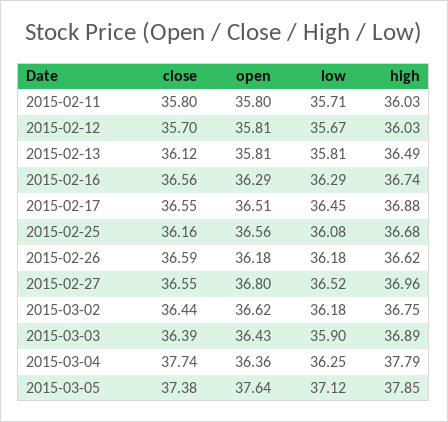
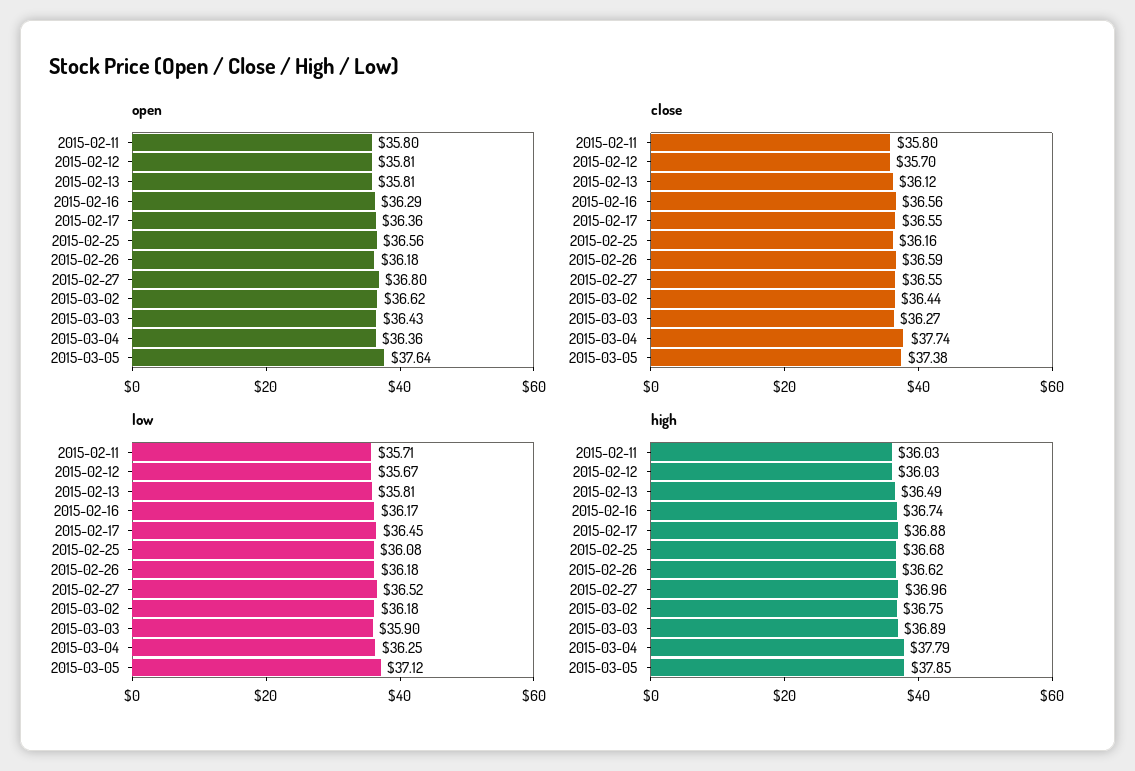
  {
    "close": {
      "2015-02-11": 35.8,
      "2015-02-12": 35.7,
      "2015-02-13": 36.12,
      "2015-02-16": 36.56,
      "2015-02-17": 36.55,
      "2015-02-25": 36.16,
      "2015-02-26": 36.59,
      "2015-02-27": 36.55,
      "2015-03-02": 36.44,
-     "2015-03-03": 36.39,
+     "2015-03-03": 36.27,
      "2015-03-04": 37.74,
      "2015-03-05": 37.38
    },
    "open": {
      "2015-02-11": 35.8,
      "2015-02-12": 35.81,
      "2015-02-13": 35.81,
      "2015-02-16": 36.29,
-     "2015-02-17": 36.51,
+     "2015-02-17": 36.36,
      "2015-02-25": 36.56,
      "2015-02-26": 36.18,
      "2015-02-27": 36.8,
      "2015-03-02": 36.62,
      "2015-03-03": 36.43,
      "2015-03-04": 36.36,
      "2015-03-05": 37.64
    },
    "low": {
      "2015-02-11": 35.71,
      "2015-02-12": 35.67,
      "2015-02-13": 35.81,
-     "2015-02-16": 36.29,
+     "2015-02-16": 36.17,
      "2015-02-17": 36.45,
      "2015-02-25": 36.08,
      "2015-02-26": 36.18,
      "2015-02-27": 36.52,
      "2015-03-02": 36.18,
      "2015-03-03": 35.9,
      "2015-03-04": 36.25,
      "2015-03-05": 37.12
    },
    "high": {
      "2015-02-11": 36.03,
      "2015-02-12": 36.03,
      "2015-02-13": 36.49,
      "2015-02-16": 36.74,
      "2015-02-17": 36.88,
      "2015-02-25": 36.68,
      "2015-02-26": 36.62,
      "2015-02-27": 36.96,
      "2015-03-02": 36.75,
      "2015-03-03": 36.89,
      "2015-03-04": 37.79,
      "2015-03-05": 37.85
    }
  }

